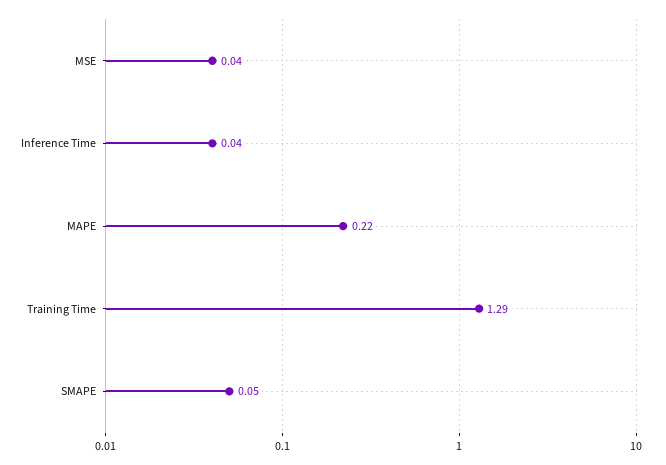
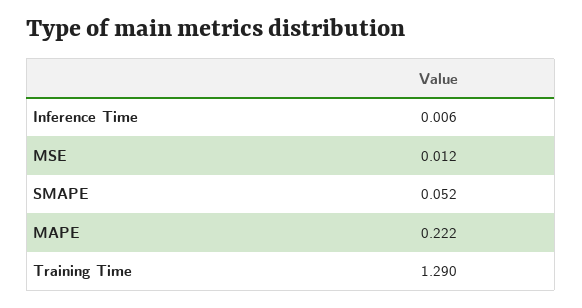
  {
-   "MSE": 0.04,
+   "MSE": 0.012,
-   "Inference Time": 0.04,
+   "Inference Time": 0.006,
    "MAPE": 0.222,
    "Training Time": 1.29,
    "SMAPE": 0.052
  }

